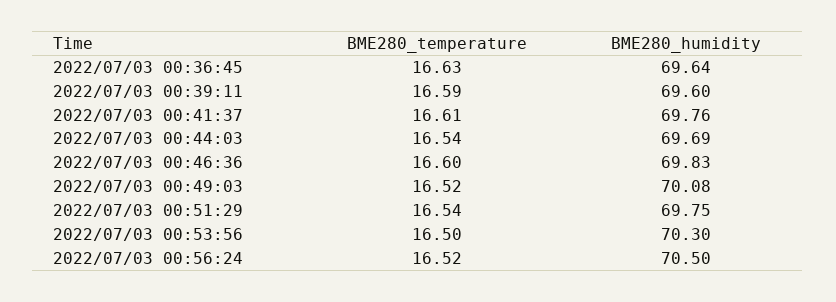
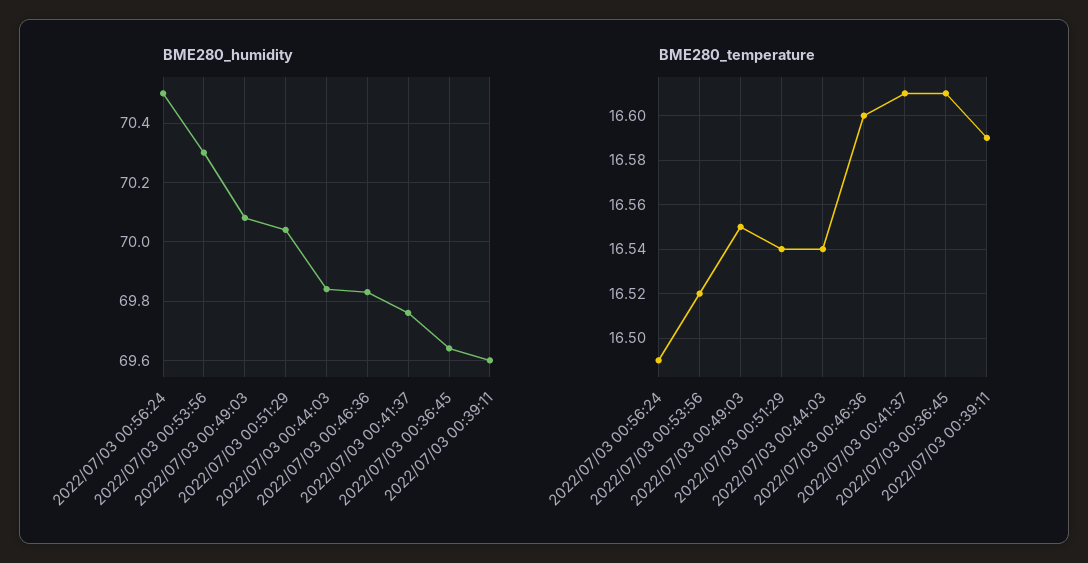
  {
    "BME280_temperature": {
-     "2022/07/03 00:36:45": 16.63,
+     "2022/07/03 00:36:45": 16.61,
      "2022/07/03 00:39:11": 16.59,
      "2022/07/03 00:41:37": 16.61,
      "2022/07/03 00:44:03": 16.54,
      "2022/07/03 00:46:36": 16.6,
-     "2022/07/03 00:49:03": 16.52,
+     "2022/07/03 00:49:03": 16.55,
      "2022/07/03 00:51:29": 16.54,
-     "2022/07/03 00:53:56": 16.5,
+     "2022/07/03 00:53:56": 16.52,
-     "2022/07/03 00:56:24": 16.52
+     "2022/07/03 00:56:24": 16.49
    },
    "BME280_humidity": {
      "2022/07/03 00:36:45": 69.64,
      "2022/07/03 00:39:11": 69.6,
      "2022/07/03 00:41:37": 69.76,
-     "2022/07/03 00:44:03": 69.69,
+     "2022/07/03 00:44:03": 69.85,
      "2022/07/03 00:46:36": 69.83,
      "2022/07/03 00:49:03": 70.08,
-     "2022/07/03 00:51:29": 69.75,
+     "2022/07/03 00:51:29": 70.05,
      "2022/07/03 00:53:56": 70.3,
      "2022/07/03 00:56:24": 70.5
    }
  }

